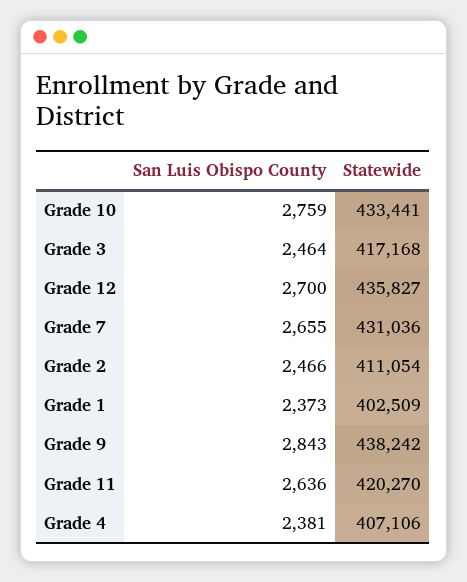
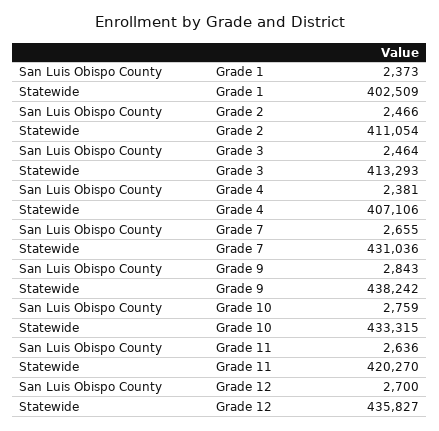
  {
    "San Luis Obispo County": {
      "Grade 10": 2759,
      "Grade 3": 2464,
      "Grade 12": 2700,
      "Grade 7": 2655,
      "Grade 2": 2466,
      "Grade 1": 2373,
      "Grade 9": 2843,
      "Grade 11": 2636,
      "Grade 4": 2381
    },
    "Statewide": {
-     "Grade 10": 433441,
+     "Grade 10": 433315,
-     "Grade 3": 417168,
+     "Grade 3": 413293,
      "Grade 12": 435827,
      "Grade 7": 431036,
      "Grade 2": 411054,
      "Grade 1": 402509,
      "Grade 9": 438242,
      "Grade 11": 420270,
      "Grade 4": 407106
    }
  }

